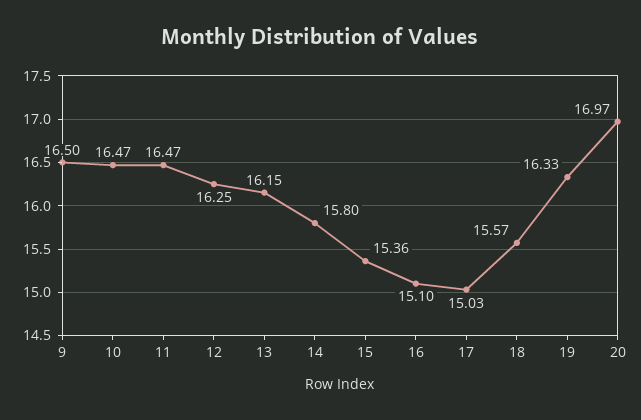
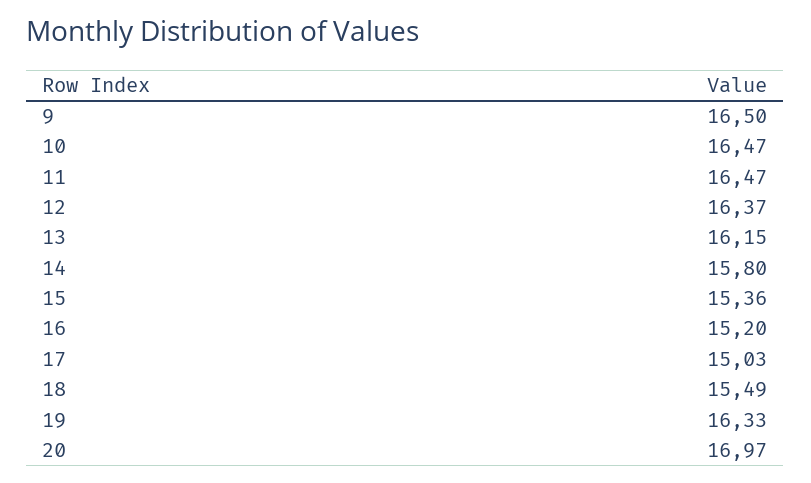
  {
    "9": 16.5,
    "10": 16.47,
    "11": 16.47,
-   "12": 16.25,
+   "12": 16.37,
    "13": 16.15,
    "14": 15.8,
    "15": 15.36,
-   "16": 15.1,
+   "16": 15.2,
    "17": 15.03,
-   "18": 15.57,
+   "18": 15.49,
    "19": 16.33,
    "20": 16.97
  }

